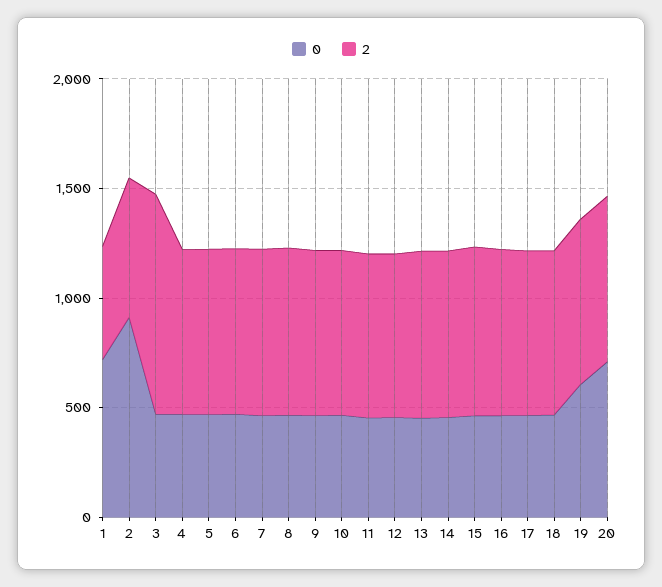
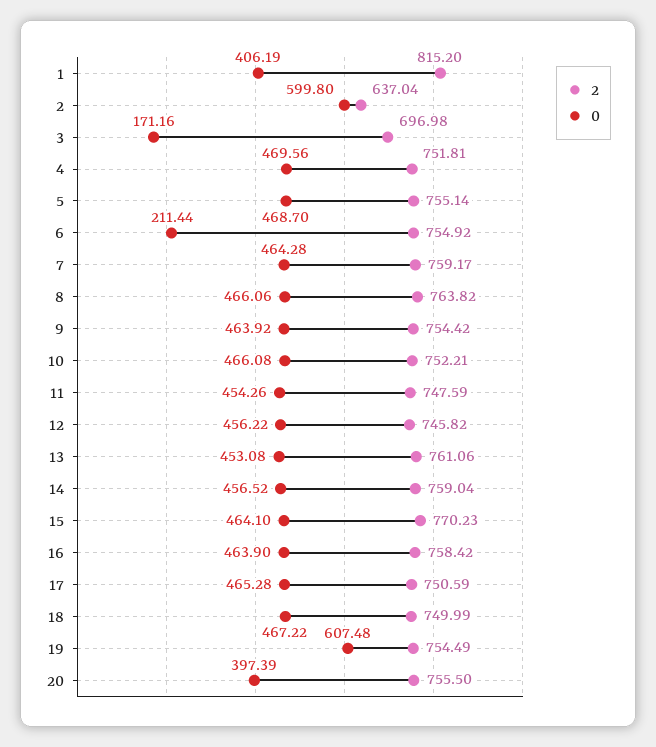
  {
    "0": {
-     "1": 700,
+     "1": 406.19,
-     "2": 900,
+     "2": 599.8,
-     "3": 500,
+     "3": 171.16,
      "4": 469.56,
      "5": 468.7,
-     "6": 500,
+     "6": 211.44,
      "7": 464.28,
      "8": 466.06,
      "9": 463.92,
      "10": 466.08,
      "11": 454.26,
      "12": 456.22,
      "13": 453.08,
      "14": 456.52,
      "15": 464.1,
      "16": 463.9,
      "17": 465.28,
      "18": 467.22,
      "19": 607.48,
-     "20": 700
+     "20": 397.39
    },
    "2": {
-     "1": 500,
+     "1": 815.2,
      "2": 637.04,
-     "3": 1000,
+     "3": 696.98,
      "4": 751.81,
      "5": 755.14,
      "6": 754.92,
      "7": 759.17,
      "8": 763.82,
      "9": 754.42,
      "10": 752.21,
      "11": 747.59,
      "12": 745.82,
      "13": 761.06,
      "14": 759.04,
      "15": 770.23,
      "16": 758.42,
      "17": 750.59,
      "18": 749.99,
      "19": 754.49,
      "20": 755.5
    }
  }

